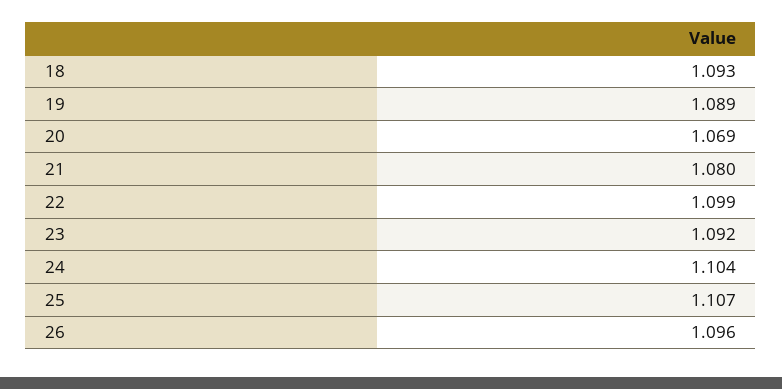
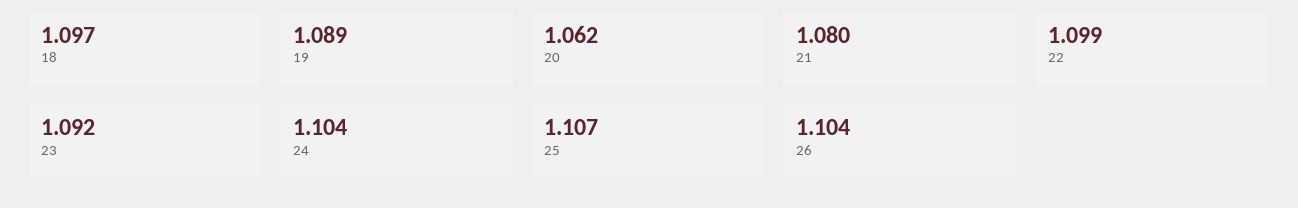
  {
-   "18": 1.093,
+   "18": 1.097,
    "19": 1.089,
-   "20": 1.069,
+   "20": 1.062,
    "21": 1.08,
    "22": 1.099,
    "23": 1.092,
    "24": 1.104,
    "25": 1.107,
-   "26": 1.096
+   "26": 1.104
  }

